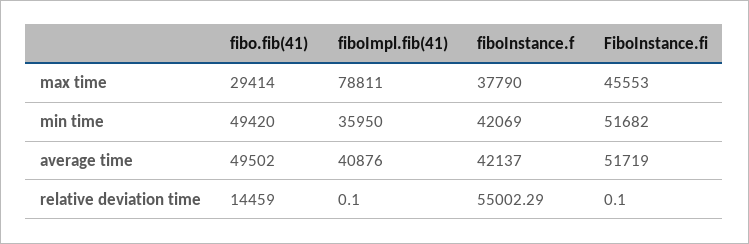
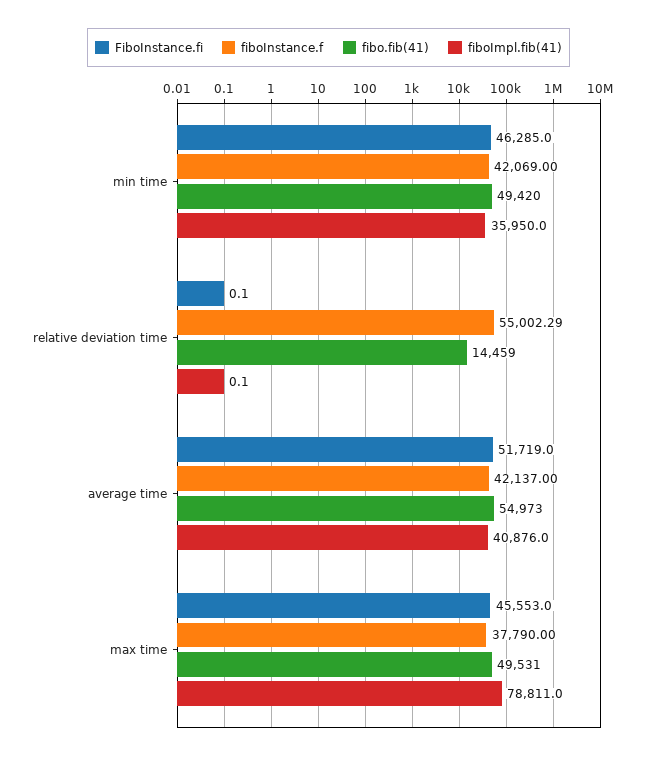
  {
    "fibo.fib(41)": {
-     "max time": 29414,
+     "max time": 49531,
      "min time": 49420,
-     "average time": 49502,
+     "average time": 54973,
      "relative deviation time": 14459
    },
    "fiboImpl.fib(41)": {
      "max time": 78811,
      "min time": 35950,
      "average time": 40876,
      "relative deviation time": 0.1
    },
    "fiboInstance.f": {
      "max time": 37790,
      "min time": 42069,
      "average time": 42137,
      "relative deviation time": 55002.29
    },
    "FiboInstance.fi": {
      "max time": 45553,
-     "min time": 51682,
+     "min time": 46285,
      "average time": 51719,
      "relative deviation time": 0.1
    }
  }

